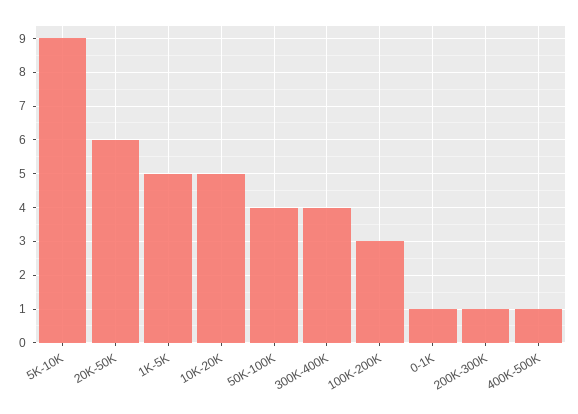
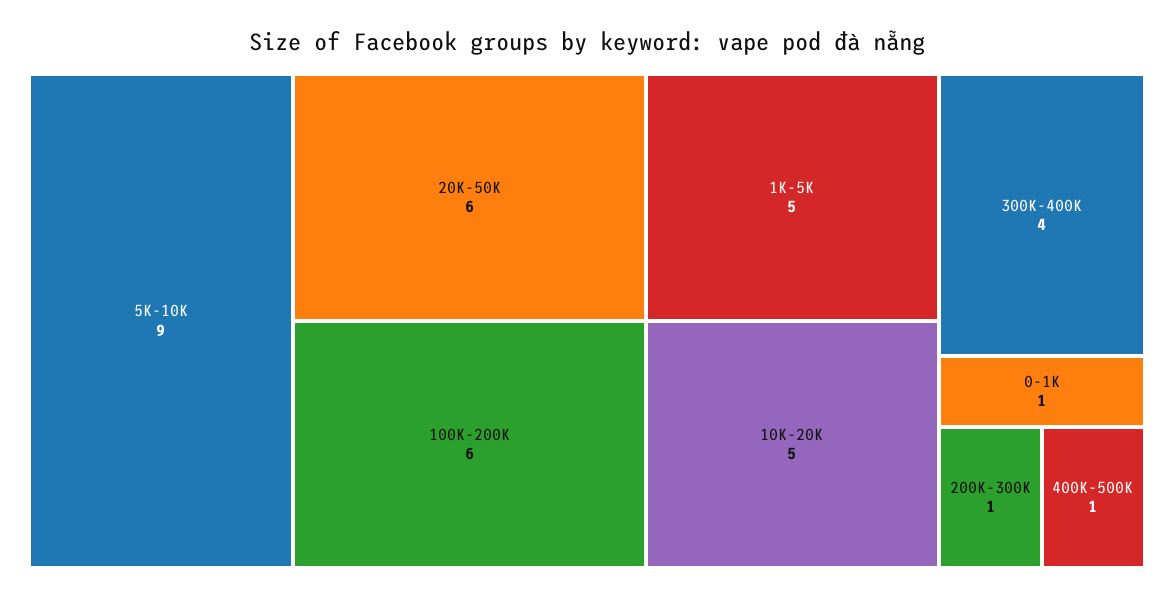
  {
    "5K-10K": 9,
    "20K-50K": 6,
    "1K-5K": 5,
    "10K-20K": 5,
-   "50K-100K": 4,
    "300K-400K": 4,
-   "100K-200K": 3,
+   "100K-200K": 6,
    "0-1K": 1,
    "200K-300K": 1,
    "400K-500K": 1
  }

